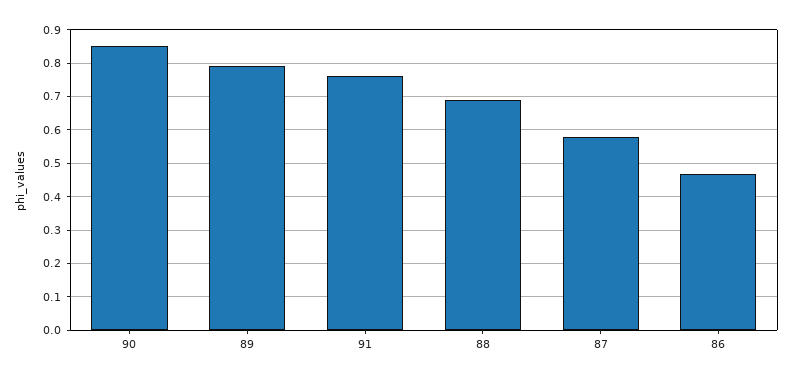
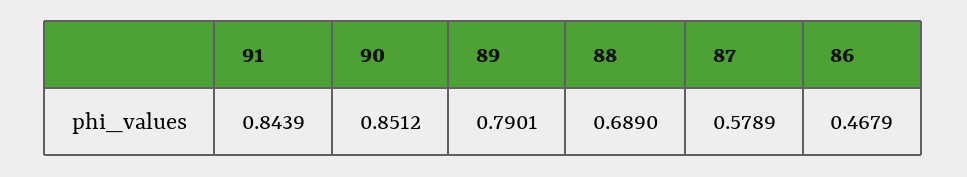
  {
    "90": 0.8512,
    "89": 0.7901,
-   "91": 0.76,
+   "91": 0.8439,
    "88": 0.689,
    "87": 0.5789,
    "86": 0.4679
  }

